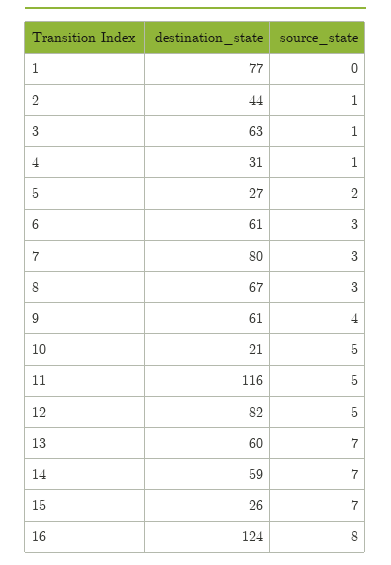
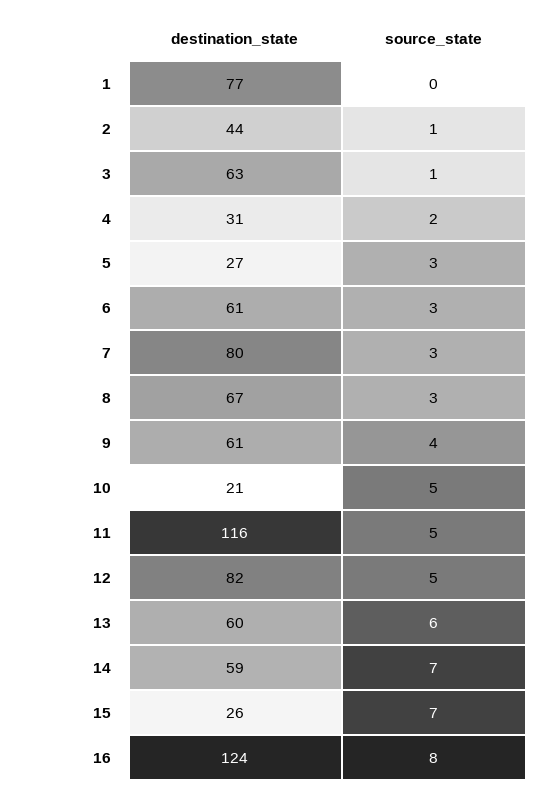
  {
    "destination_state": {
      "1": 77,
      "2": 44,
      "3": 63,
      "4": 31,
      "5": 27,
      "6": 61,
      "7": 80,
      "8": 67,
      "9": 61,
      "10": 21,
      "11": 116,
      "12": 82,
      "13": 60,
      "14": 59,
      "15": 26,
      "16": 124
    },
    "source_state": {
      "1": 0,
      "2": 1,
      "3": 1,
-     "4": 1,
+     "4": 2,
-     "5": 2,
+     "5": 3,
      "6": 3,
      "7": 3,
      "8": 3,
      "9": 4,
      "10": 5,
      "11": 5,
      "12": 5,
-     "13": 7,
+     "13": 6,
      "14": 7,
      "15": 7,
      "16": 8
    }
  }

